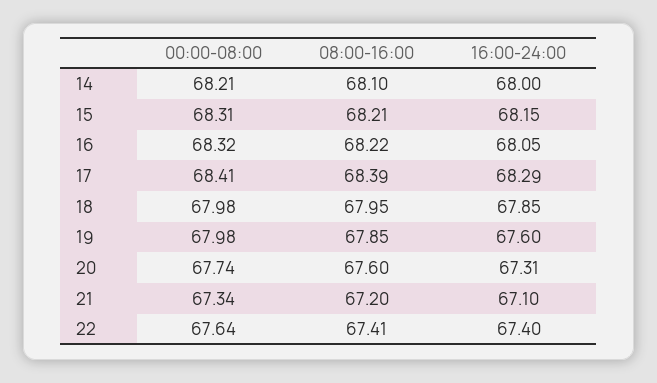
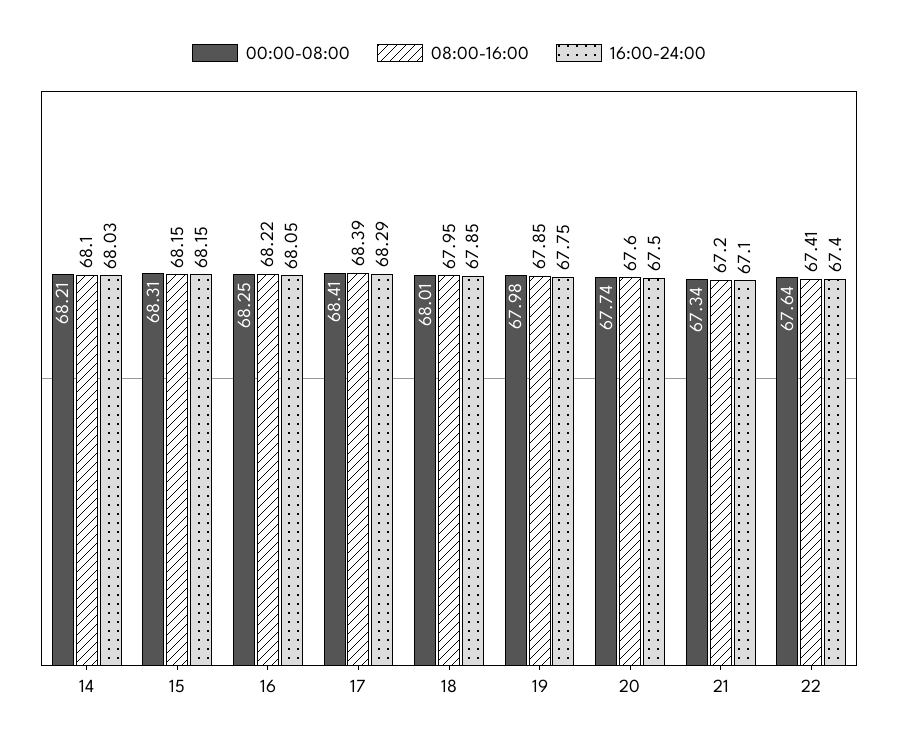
  {
    "00:00-08:00": {
      "14": 68.21,
      "15": 68.31,
-     "16": 68.32,
+     "16": 68.25,
      "17": 68.41,
-     "18": 67.98,
+     "18": 68.01,
      "19": 67.98,
      "20": 67.74,
      "21": 67.34,
      "22": 67.64
    },
    "08:00-16:00": {
      "14": 68.1,
-     "15": 68.21,
+     "15": 68.15,
      "16": 68.22,
      "17": 68.39,
      "18": 67.95,
      "19": 67.85,
      "20": 67.6,
      "21": 67.2,
      "22": 67.41
    },
    "16:00-24:00": {
-     "14": 68,
+     "14": 68.03,
      "15": 68.15,
      "16": 68.05,
      "17": 68.29,
      "18": 67.85,
-     "19": 67.6,
+     "19": 67.75,
-     "20": 67.31,
+     "20": 67.5,
      "21": 67.1,
      "22": 67.4
    }
  }

